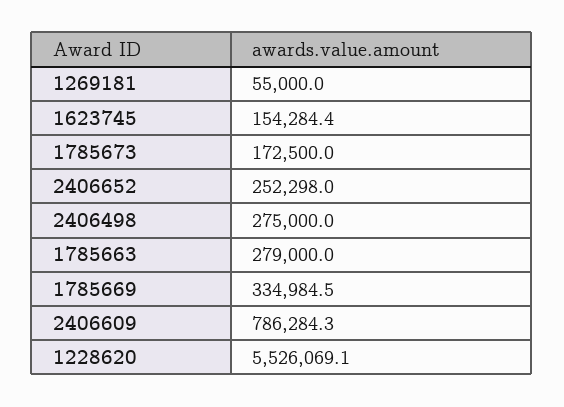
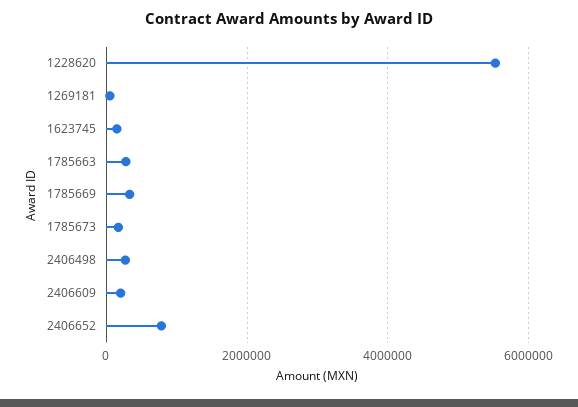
  {
    "1269181": 55000,
    "1623745": 154284.4,
    "1785673": 172500,
-   "2406652": 252298,
+   "2406652": 800000,
    "2406498": 275000,
    "1785663": 279000,
    "1785669": 334984.5,
-   "2406609": 786284.3,
+   "2406609": 200000,
    "1228620": 5526069.1
  }

